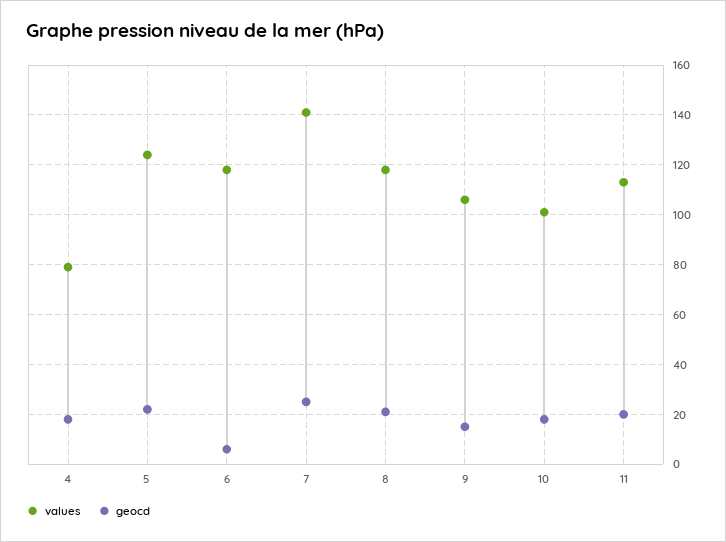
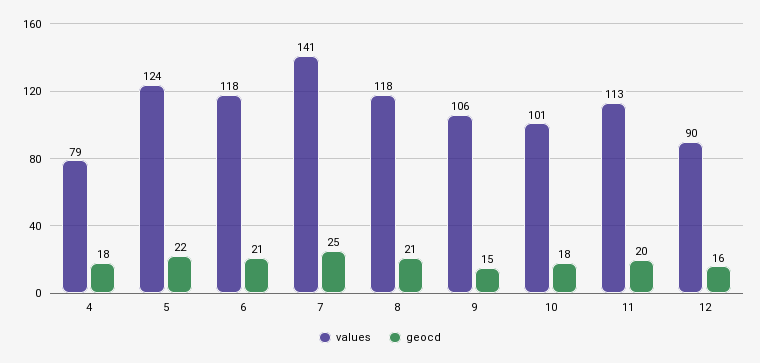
  {
    "values": {
      "4": 79,
      "5": 124,
      "6": 118,
      "7": 141,
      "8": 118,
      "9": 106,
      "10": 101,
-     "11": 113
+     "11": 113,
+     "12": 90
    },
    "geocd": {
      "4": 18,
      "5": 22,
-     "6": 5,
+     "6": 21,
      "7": 25,
      "8": 21,
      "9": 15,
      "10": 18,
-     "11": 20
+     "11": 20,
+     "12": 16
    }
  }

